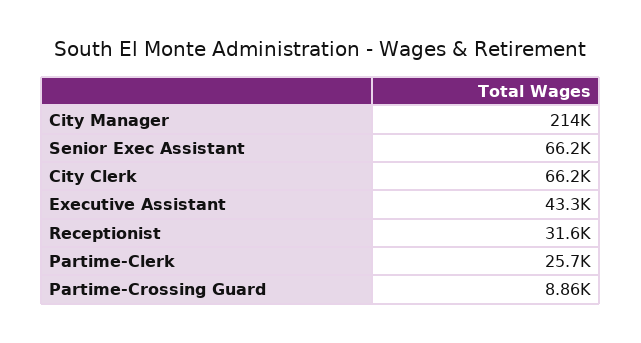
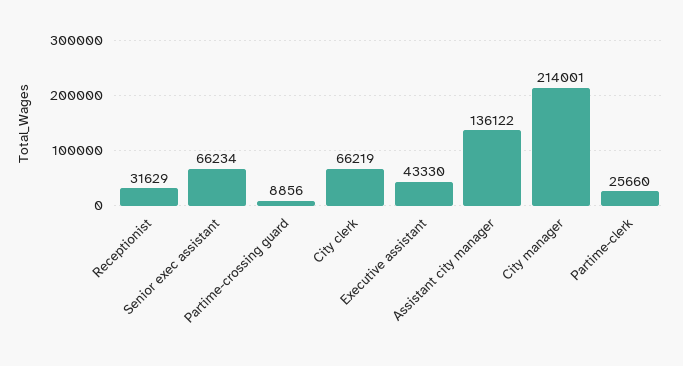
  {
    "City Manager": 214001,
    "Senior Exec Assistant": 66234,
    "City Clerk": 66219,
    "Executive Assistant": 43330,
    "Receptionist": 31629,
    "Partime-Clerk": 25660,
-   "Partime-Crossing Guard": 8856
+   "Partime-Crossing Guard": 8856,
+   "Assistant city manager": 136122
  }

